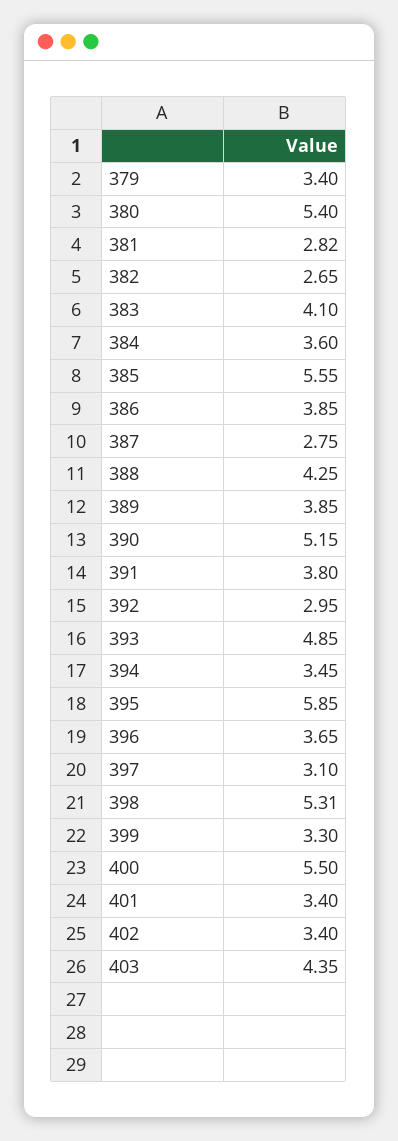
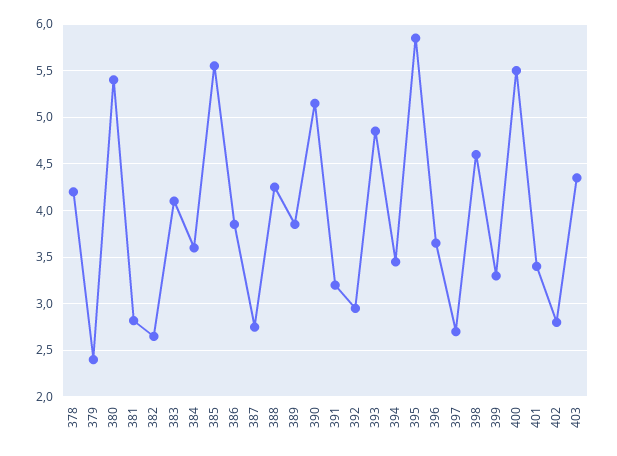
  {
-   "379": 3.4,
+   "379": 2.4,
    "380": 5.4,
    "381": 2.82,
    "382": 2.65,
    "383": 4.1,
    "384": 3.6,
    "385": 5.55,
    "386": 3.85,
    "387": 2.75,
    "388": 4.25,
    "389": 3.85,
    "390": 5.15,
-   "391": 3.8,
+   "391": 3.2,
    "392": 2.95,
    "393": 4.85,
    "394": 3.45,
    "395": 5.85,
    "396": 3.65,
-   "397": 3.1,
+   "397": 2.7,
-   "398": 5.31,
+   "398": 4.6,
    "399": 3.3,
    "400": 5.5,
    "401": 3.4,
-   "402": 3.4,
+   "402": 2.8,
-   "403": 4.35
+   "403": 4.35,
+   "378": 4.2
  }

